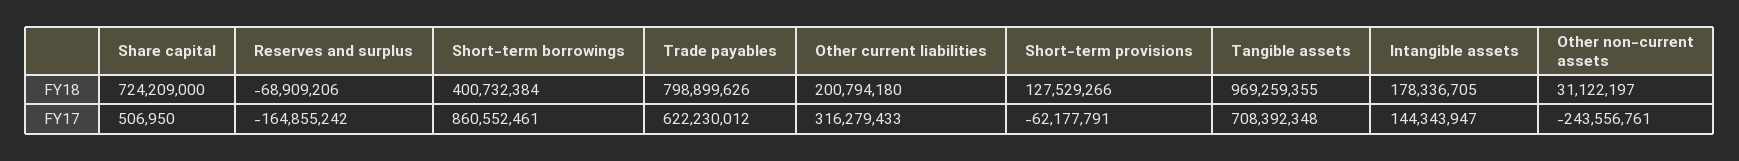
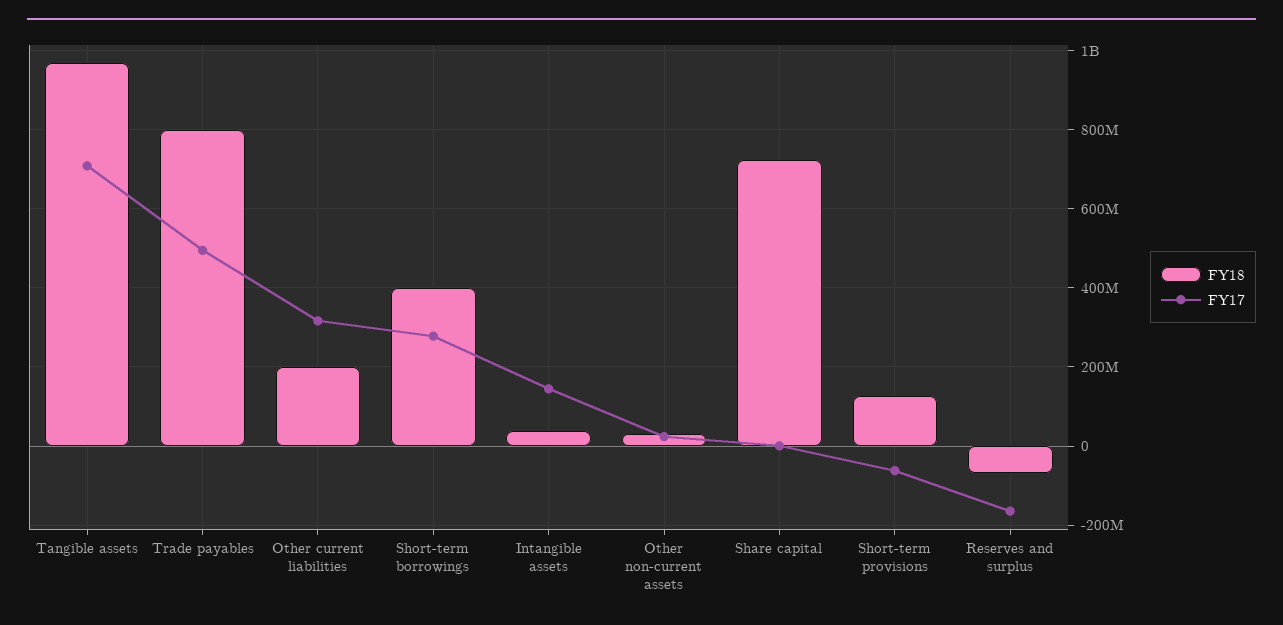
  {
    "FY18": {
      "Share capital": 724209000,
      "Reserves and surplus": -68909206,
      "Short-term borrowings": 400732384,
      "Trade payables": 798899626,
      "Other current liabilities": 200794180,
      "Short-term provisions": 127529266,
      "Tangible assets": 969259355,
-     "Intangible assets": 178336705,
+     "Intangible assets": 40000000,
      "Other non-current assets": 31122197
    },
    "FY17": {
      "Share capital": 506950,
      "Reserves and surplus": -164855242,
-     "Short-term borrowings": 860552461,
+     "Short-term borrowings": 280000000,
-     "Trade payables": 622230012,
+     "Trade payables": 500000000,
      "Other current liabilities": 316279433,
      "Short-term provisions": -62177791,
      "Tangible assets": 708392348,
      "Intangible assets": 144343947,
-     "Other non-current assets": -243556761
+     "Other non-current assets": 20000000
    }
  }

